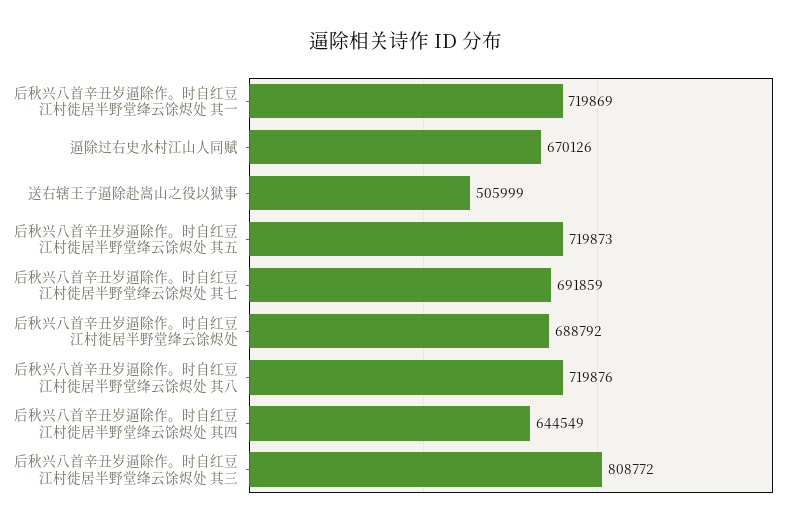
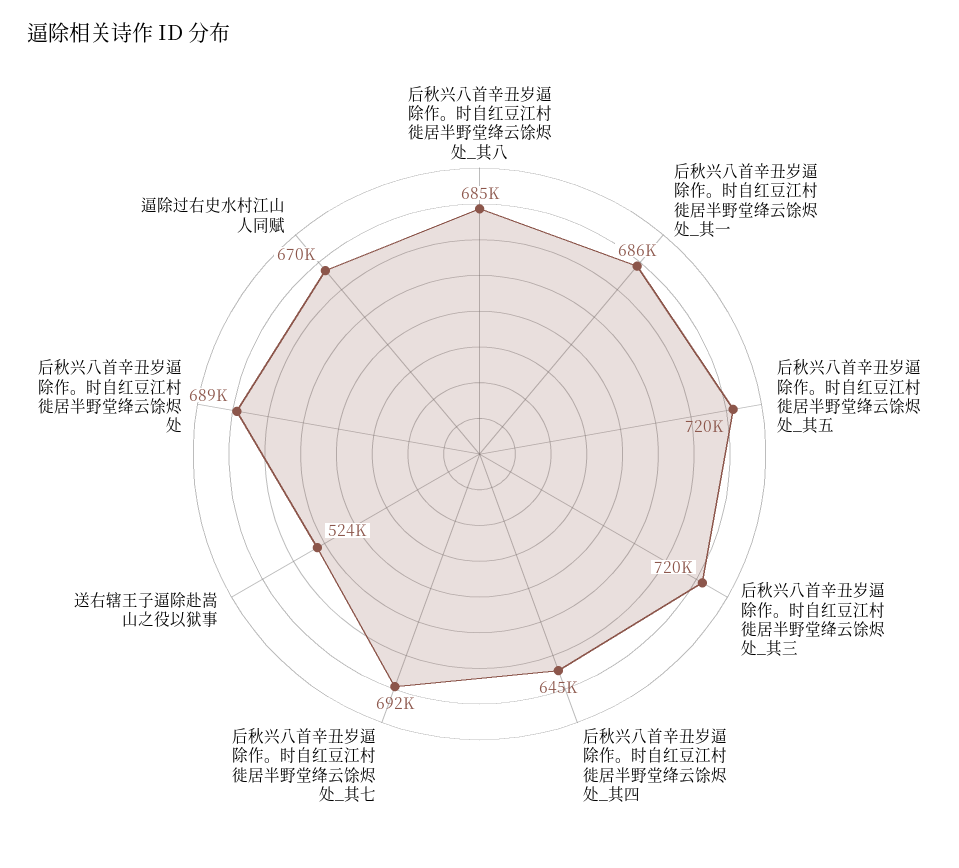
  {
-   "后秋兴八首辛丑岁逼除作。时自红豆江村徙居半野堂绛云馀烬处 其一": 719869,
+   "后秋兴八首辛丑岁逼除作。时自红豆江村徙居半野堂绛云馀烬处 其一": 686000,
    "逼除过右史水村江山人同赋": 670126,
-   "送右辖王子逼除赴嵩山之役以狱事": 505999,
+   "送右辖王子逼除赴嵩山之役以狱事": 524000,
    "后秋兴八首辛丑岁逼除作。时自红豆江村徙居半野堂绛云馀烬处 其五": 719873,
    "后秋兴八首辛丑岁逼除作。时自红豆江村徙居半野堂绛云馀烬处 其七": 691859,
    "后秋兴八首辛丑岁逼除作。时自红豆江村徙居半野堂绛云馀烬处": 688792,
-   "后秋兴八首辛丑岁逼除作。时自红豆江村徙居半野堂绛云馀烬处 其八": 719876,
+   "后秋兴八首辛丑岁逼除作。时自红豆江村徙居半野堂绛云馀烬处 其八": 685000,
    "后秋兴八首辛丑岁逼除作。时自红豆江村徙居半野堂绛云馀烬处 其四": 644549,
-   "后秋兴八首辛丑岁逼除作。时自红豆江村徙居半野堂绛云馀烬处 其三": 808772
+   "后秋兴八首辛丑岁逼除作。时自红豆江村徙居半野堂绛云馀烬处 其三": 720000
  }

